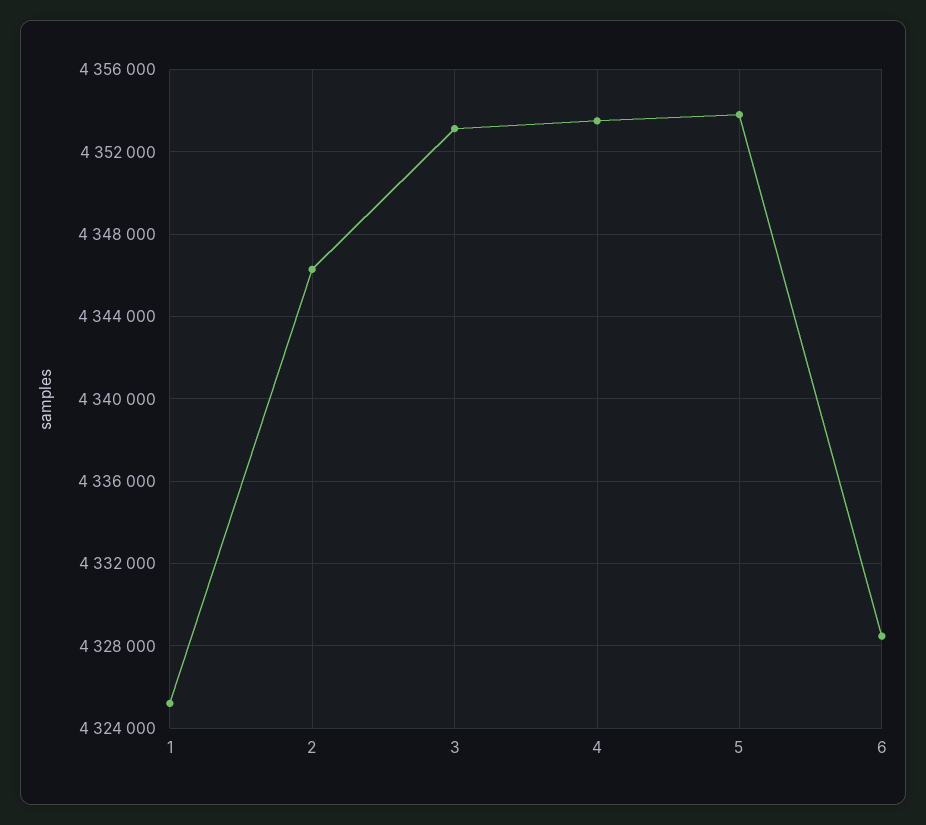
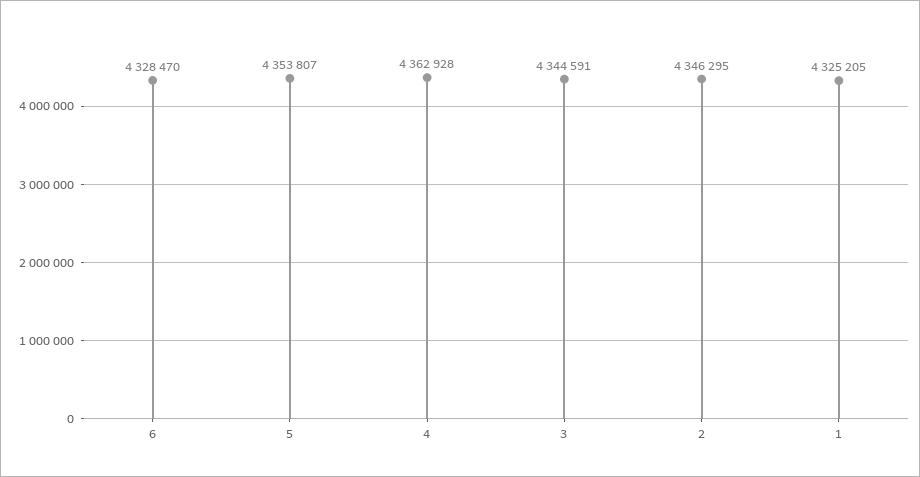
  {
    "1": 4325205,
    "2": 4346295,
-   "3": 4353000,
+   "3": 4344591,
-   "4": 4353500,
+   "4": 4362928,
    "5": 4353807,
    "6": 4328470
  }

